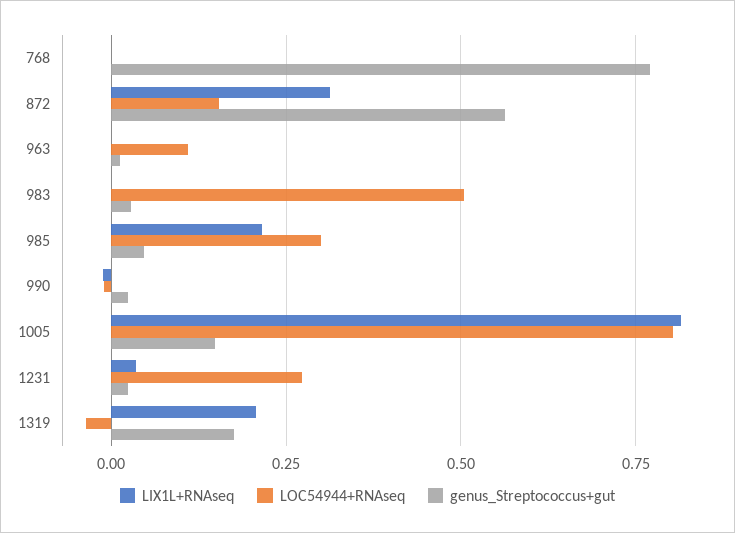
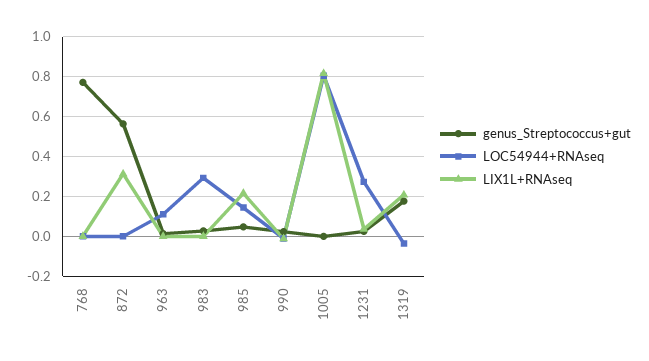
  {
    "LIX1L+RNAseq": {
      "768": 0,
      "872": 0.3,
      "963": 0,
      "983": 0,
      "985": 0.225,
      "990": 0,
      "1005": 0.825,
      "1231": 0.025,
      "1319": 0.2
    },
    "LOC54944+RNAseq": {
      "768": 0,
-     "872": 0.15,
+     "872": 0,
      "963": 0.1,
-     "983": 0.5,
+     "983": 0.3,
-     "985": 0.3,
+     "985": 0.15,
      "990": 0,
      "1005": 0.8,
      "1231": 0.275,
      "1319": -0.025
    },
    "genus_Streptococcus+gut": {
      "768": 0.775,
      "872": 0.55,
      "963": 0.025,
      "983": 0.025,
      "985": 0.05,
      "990": 0.025,
-     "1005": 0.15,
+     "1005": 0,
      "1231": 0.025,
      "1319": 0.175
    }
  }

